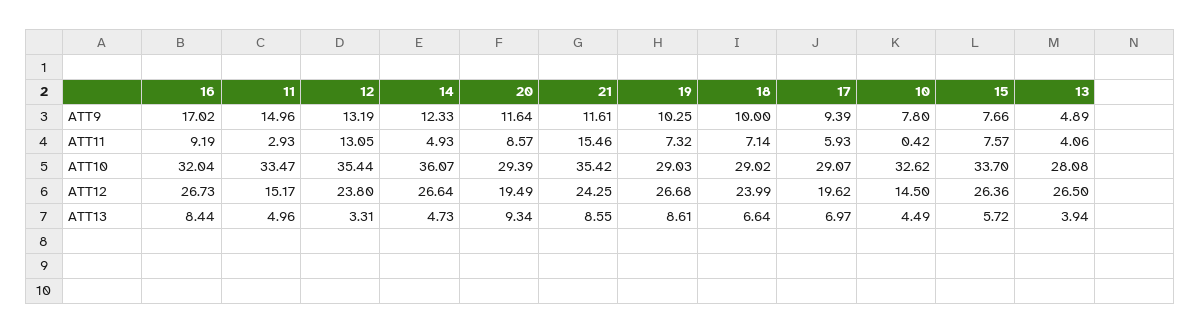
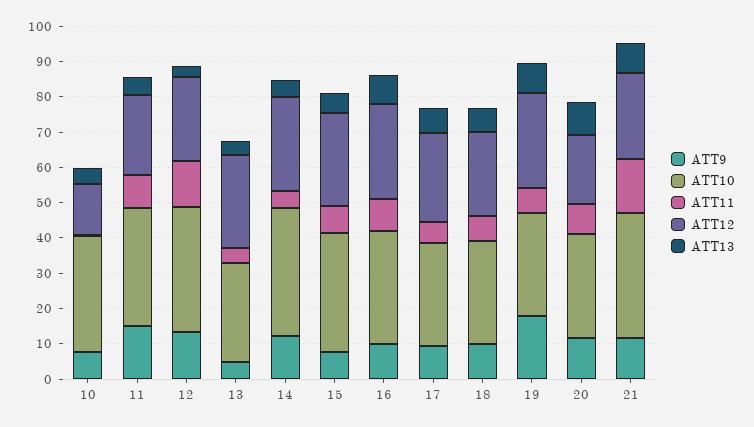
  {
    "ATT9": {
-     "16": 17.02,
+     "16": 10,
      "11": 14.96,
      "12": 13.19,
      "14": 12.33,
      "20": 11.64,
      "21": 11.61,
-     "19": 10.25,
+     "19": 17.5,
      "18": 10,
      "17": 9.39,
      "10": 7.8,
      "15": 7.66,
      "13": 4.89
    },
    "ATT11": {
      "16": 9.19,
-     "11": 2.93,
+     "11": 10,
      "12": 13.05,
      "14": 4.93,
      "20": 8.57,
      "21": 15.46,
      "19": 7.32,
      "18": 7.14,
      "17": 5.93,
      "10": 0.42,
      "15": 7.57,
      "13": 4.06
    },
    "ATT10": {
      "16": 32.04,
      "11": 33.47,
      "12": 35.44,
      "14": 36.07,
      "20": 29.39,
      "21": 35.42,
      "19": 29.03,
      "18": 29.02,
      "17": 29.07,
      "10": 32.62,
      "15": 33.7,
      "13": 28.08
    },
    "ATT12": {
      "16": 26.73,
-     "11": 15.17,
+     "11": 22.5,
      "12": 23.8,
      "14": 26.64,
      "20": 19.49,
      "21": 24.25,
      "19": 26.68,
      "18": 23.99,
-     "17": 19.62,
+     "17": 25,
      "10": 14.5,
      "15": 26.36,
      "13": 26.5
    },
    "ATT13": {
      "16": 8.44,
      "11": 4.96,
      "12": 3.31,
      "14": 4.73,
      "20": 9.34,
      "21": 8.55,
      "19": 8.61,
      "18": 6.64,
      "17": 6.97,
      "10": 4.49,
      "15": 5.72,
      "13": 3.94
    }
  }

